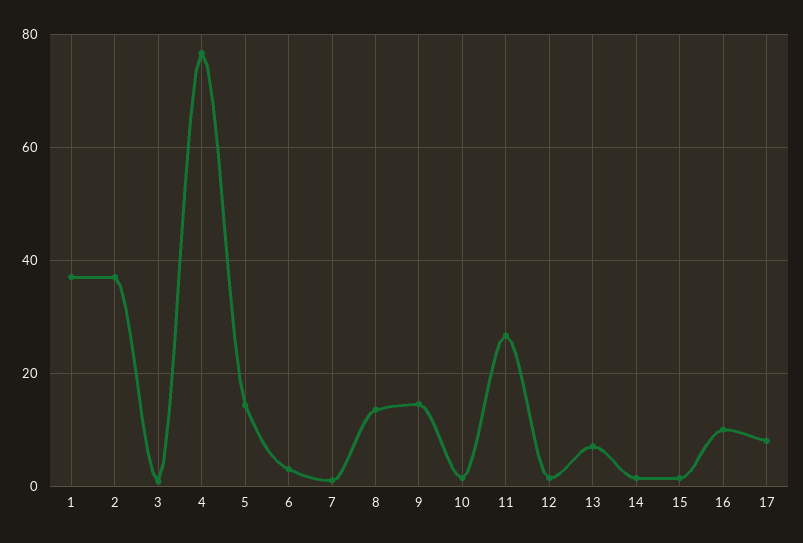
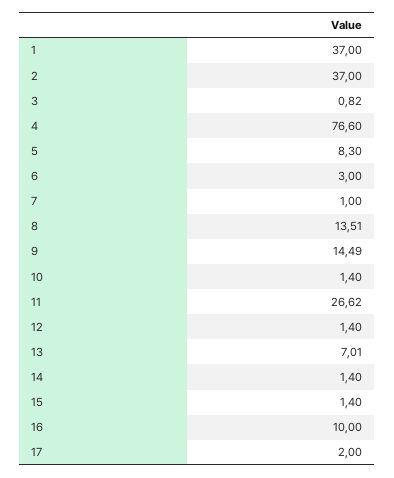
  {
    "1": 37,
    "2": 37,
    "3": 0.82,
    "4": 76.6,
-   "5": 14,
+   "5": 8.3,
    "6": 3,
    "7": 1,
    "8": 13.51,
    "9": 14.49,
    "10": 1.4,
    "11": 26.62,
    "12": 1.4,
    "13": 7.01,
    "14": 1.4,
    "15": 1.4,
    "16": 10,
-   "17": 8
+   "17": 2
  }

